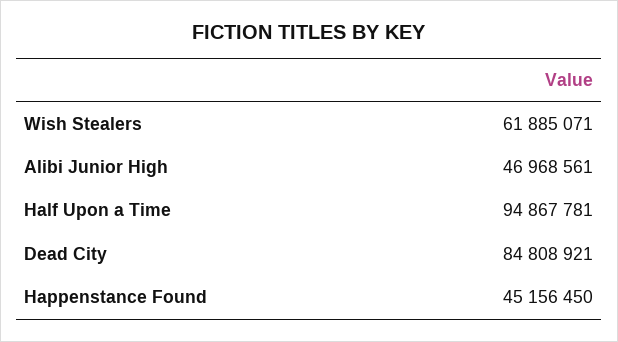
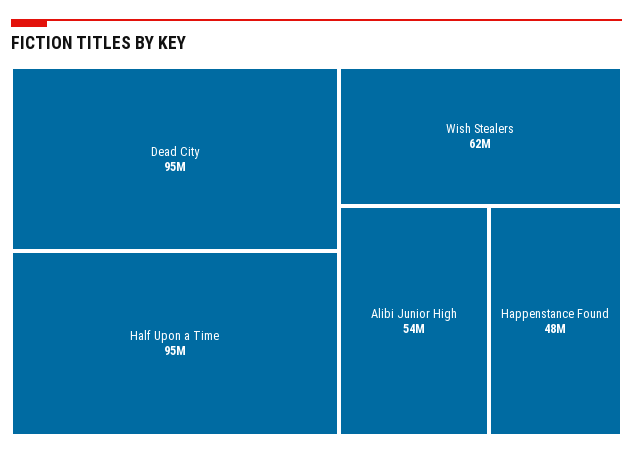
  {
    "Wish Stealers": 61885071,
-   "Alibi Junior High": 46968561,
+   "Alibi Junior High": 54000000,
    "Half Upon a Time": 94867781,
-   "Dead City": 84808921,
+   "Dead City": 95000000,
-   "Happenstance Found": 45156450
+   "Happenstance Found": 48000000
  }

